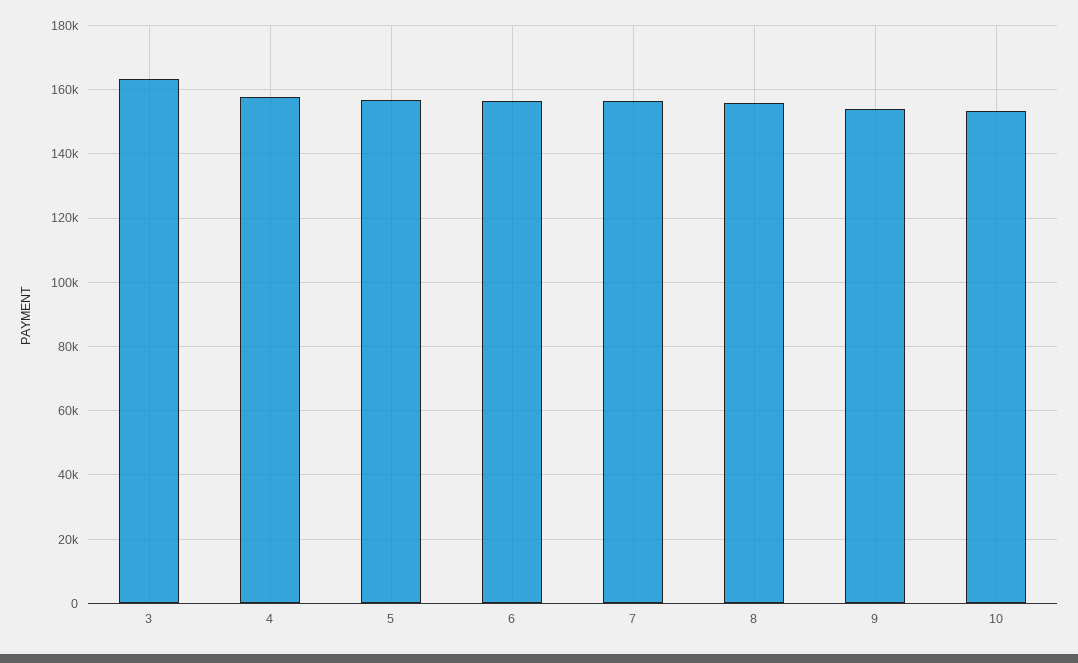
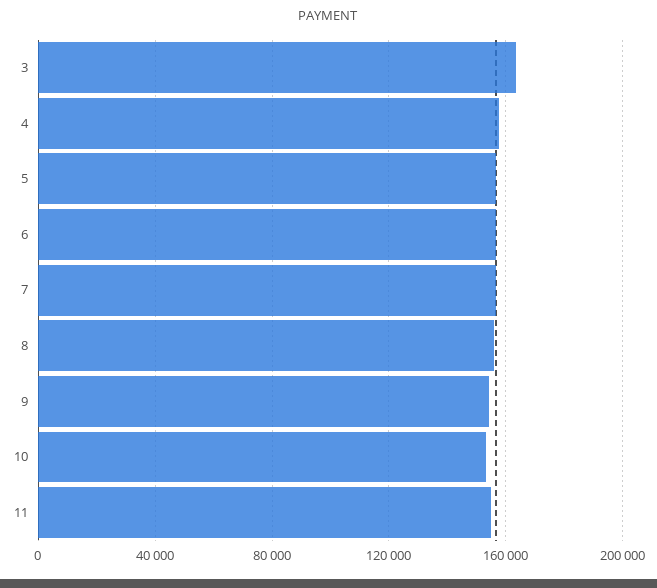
  {
    "3": 164000,
    "4": 158000,
    "5": 156000,
    "6": 156000,
    "7": 156000,
    "8": 156000,
    "9": 154000,
-   "10": 154000
+   "10": 154000,
+   "11": 155000
  }

